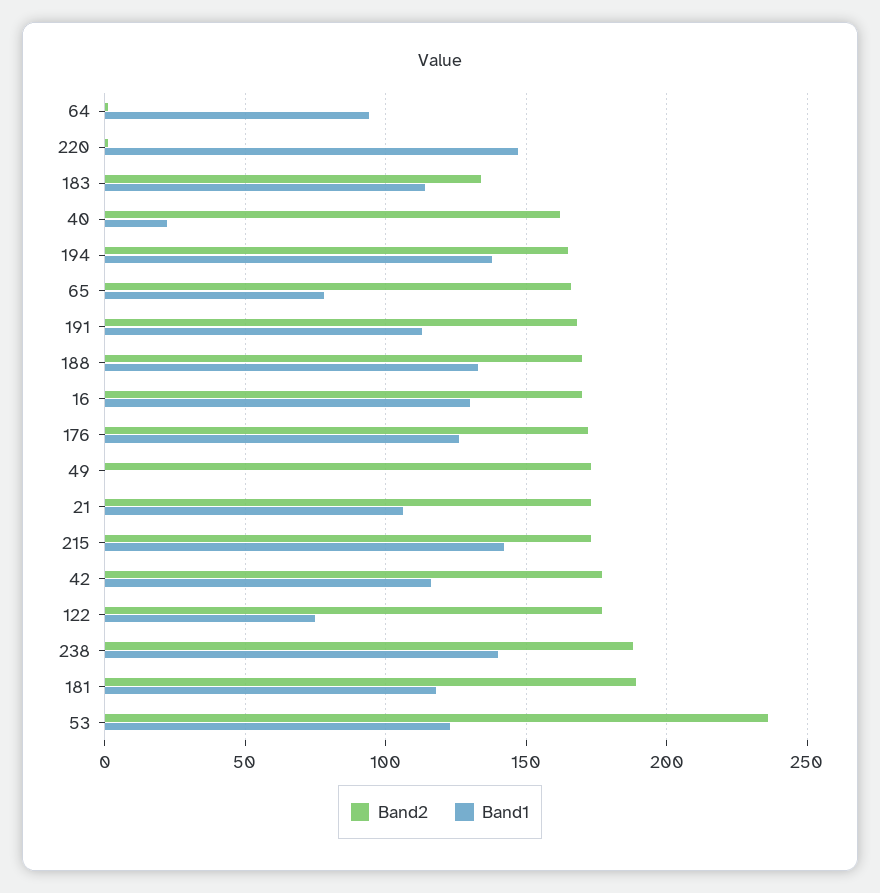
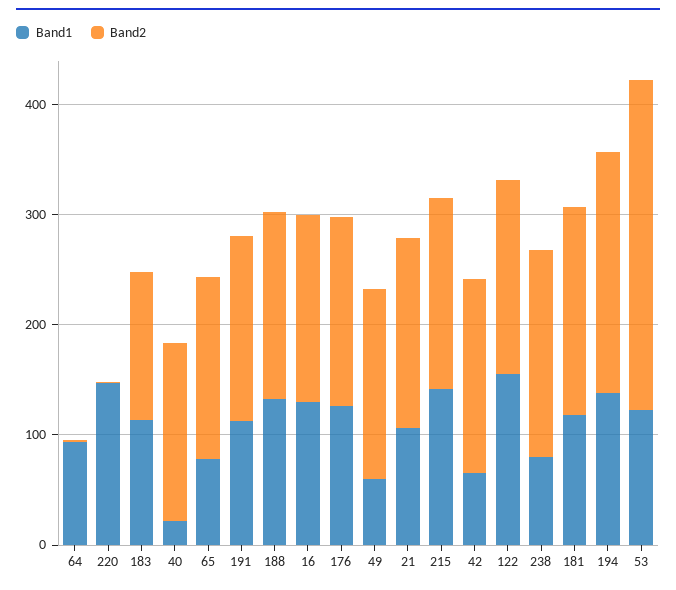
  {
    "Band2": {
      "64": 0,
      "220": 0,
      "183": 135,
      "40": 160,
-     "194": 165,
+     "194": 220,
      "65": 165,
      "191": 170,
      "188": 170,
      "16": 170,
      "176": 170,
      "49": 175,
      "21": 175,
      "215": 175,
      "42": 175,
      "122": 175,
      "238": 190,
      "181": 190,
-     "53": 235
+     "53": 300
    },
    "Band1": {
      "64": 95,
      "220": 145,
      "183": 115,
      "40": 20,
      "194": 140,
      "65": 80,
      "191": 115,
      "188": 135,
      "16": 130,
      "176": 125,
-     "49": 0,
+     "49": 60,
      "21": 105,
      "215": 140,
-     "42": 115,
+     "42": 60,
-     "122": 75,
+     "122": 160,
-     "238": 140,
+     "238": 80,
      "181": 120,
      "53": 125
    }
  }

